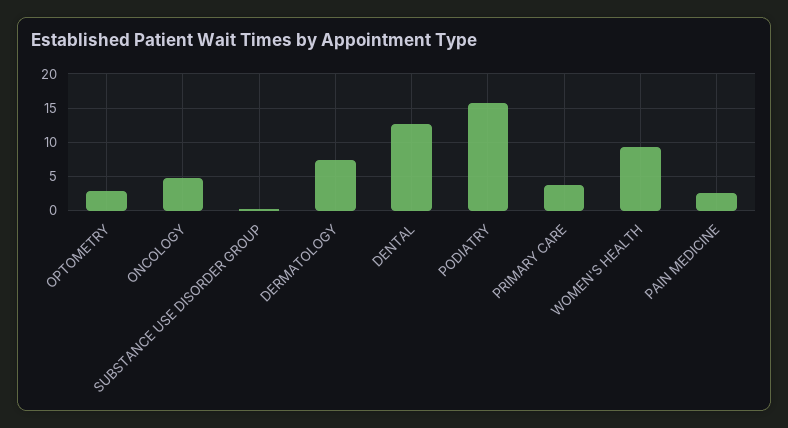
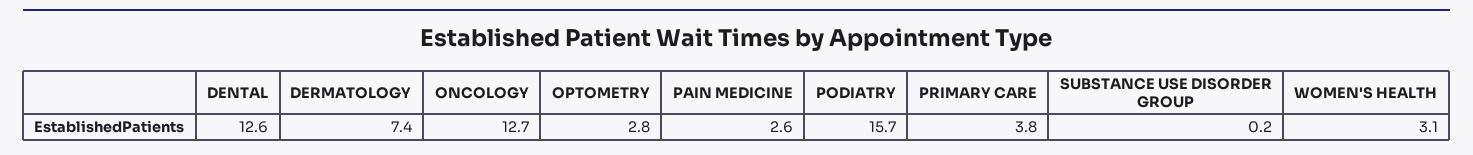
  {
    "OPTOMETRY": 2.8,
-   "ONCOLOGY": 5,
+   "ONCOLOGY": 12.7,
    "SUBSTANCE USE DISORDER GROUP": 0.2,
    "DERMATOLOGY": 7.4,
    "DENTAL": 12.6,
    "PODIATRY": 15.7,
    "PRIMARY CARE": 3.8,
-   "WOMEN'S HEALTH": 9,
+   "WOMEN'S HEALTH": 3.1,
    "PAIN MEDICINE": 2.6
  }

